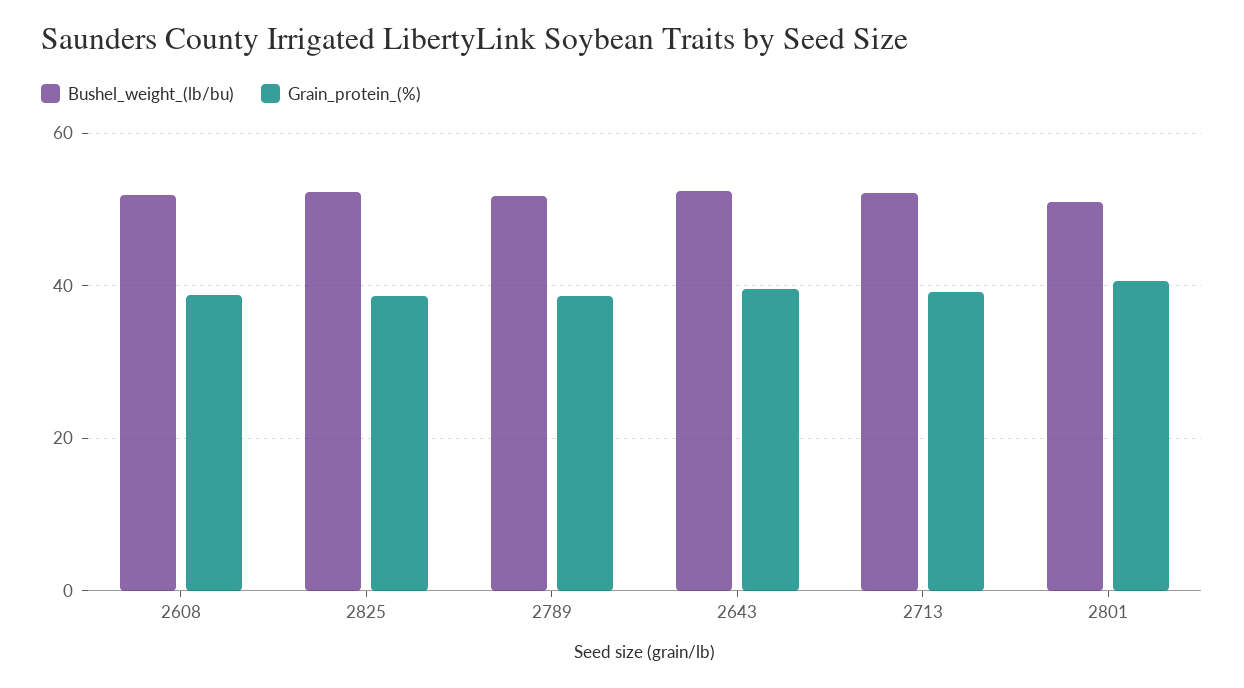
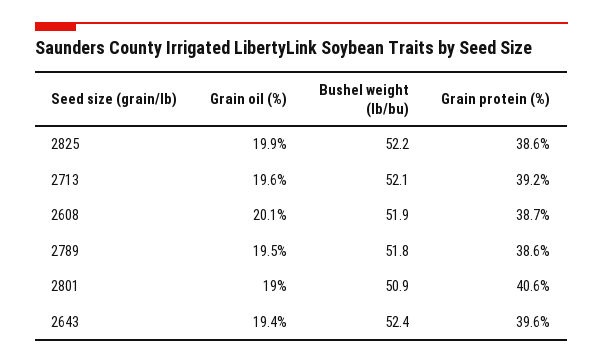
  {
    "Bushel_weight_(lb/bu)": {
      "2608": 51.9,
      "2825": 52.2,
      "2789": 51.8,
      "2643": 52.4,
      "2713": 52.1,
      "2801": 50.9
    },
    "Grain_protein_(%)": {
      "2608": 38.7,
      "2825": 38.6,
      "2789": 38.6,
      "2643": 39.6,
      "2713": 39.2,
      "2801": 40.6
-   }
+   },
+   "Grain oil (%)": {
+     "2825": 19.9,
+     "2713": 19.6,
+     "2608": 20.1,
+     "2789": 19.5,
+     "2801": 19,
+     "2643": 19.4
+   }
  }

